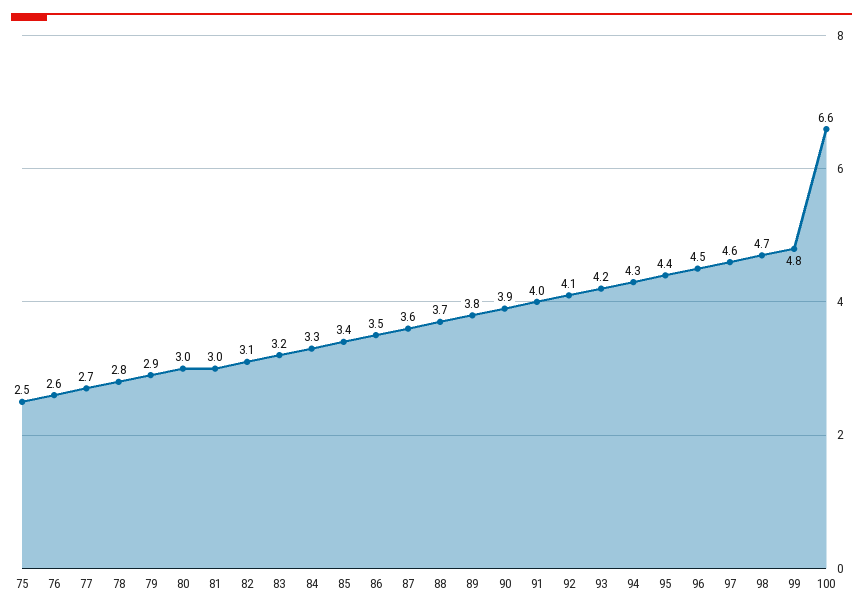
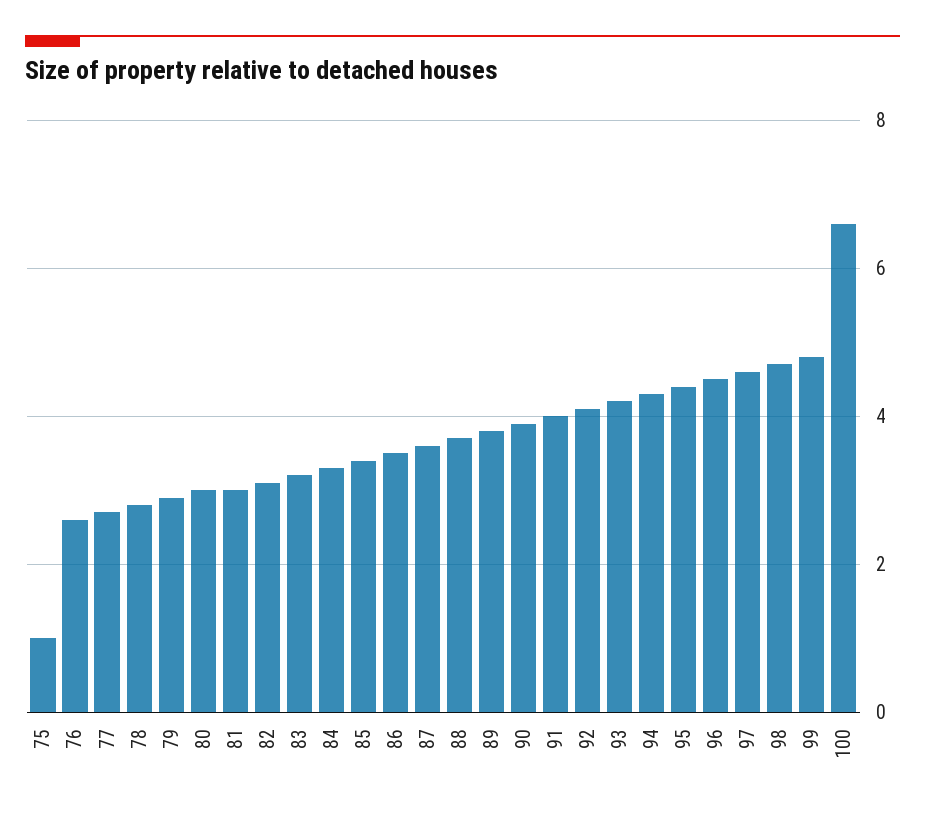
  {
-   "75": 2.5,
+   "75": 1,
    "76": 2.6,
    "77": 2.7,
    "78": 2.8,
    "79": 2.9,
    "80": 3,
    "81": 3,
    "82": 3.1,
    "83": 3.2,
    "84": 3.3,
    "85": 3.4,
    "86": 3.5,
    "87": 3.6,
    "88": 3.7,
    "89": 3.8,
    "90": 3.9,
    "91": 4,
    "92": 4.1,
    "93": 4.2,
    "94": 4.3,
    "95": 4.4,
    "96": 4.5,
    "97": 4.6,
    "98": 4.7,
    "99": 4.8,
    "100": 6.6
  }

